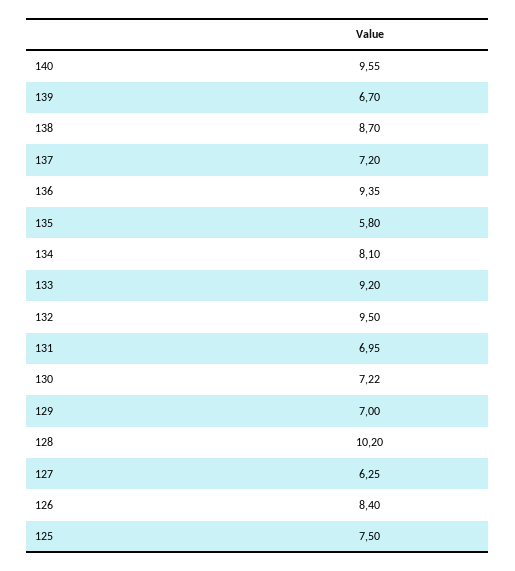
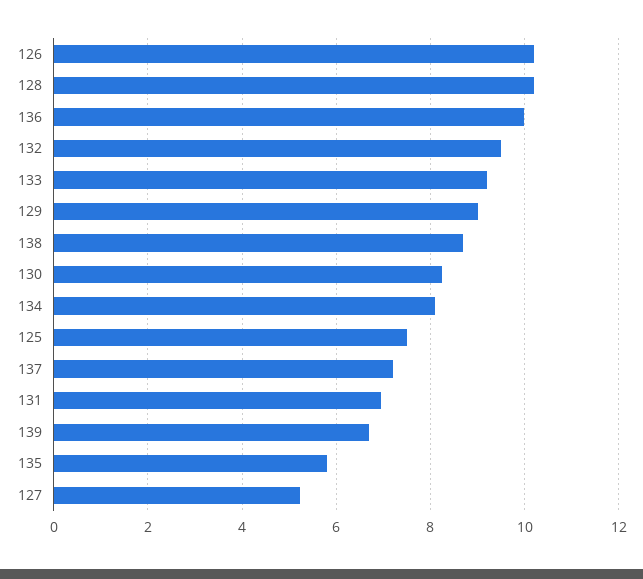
  {
-   "140": 9.55,
    "139": 6.7,
    "138": 8.7,
    "137": 7.2,
-   "136": 9.35,
+   "136": 10,
    "135": 5.8,
    "134": 8.1,
    "133": 9.2,
    "132": 9.5,
    "131": 6.95,
-   "130": 7.22,
+   "130": 8.2,
-   "129": 7,
+   "129": 9,
    "128": 10.2,
-   "127": 6.25,
+   "127": 5.2,
-   "126": 8.4,
+   "126": 10.2,
    "125": 7.5
  }

